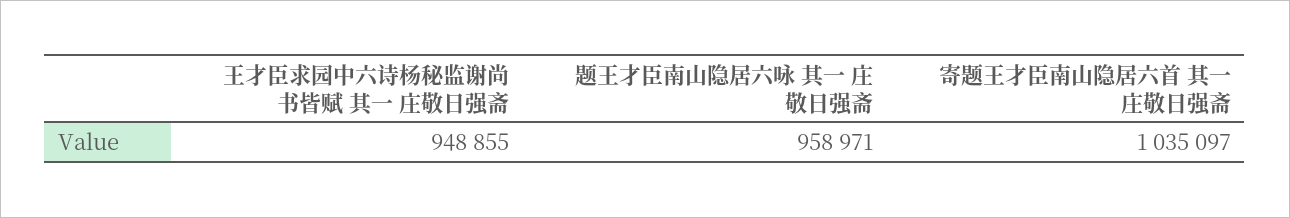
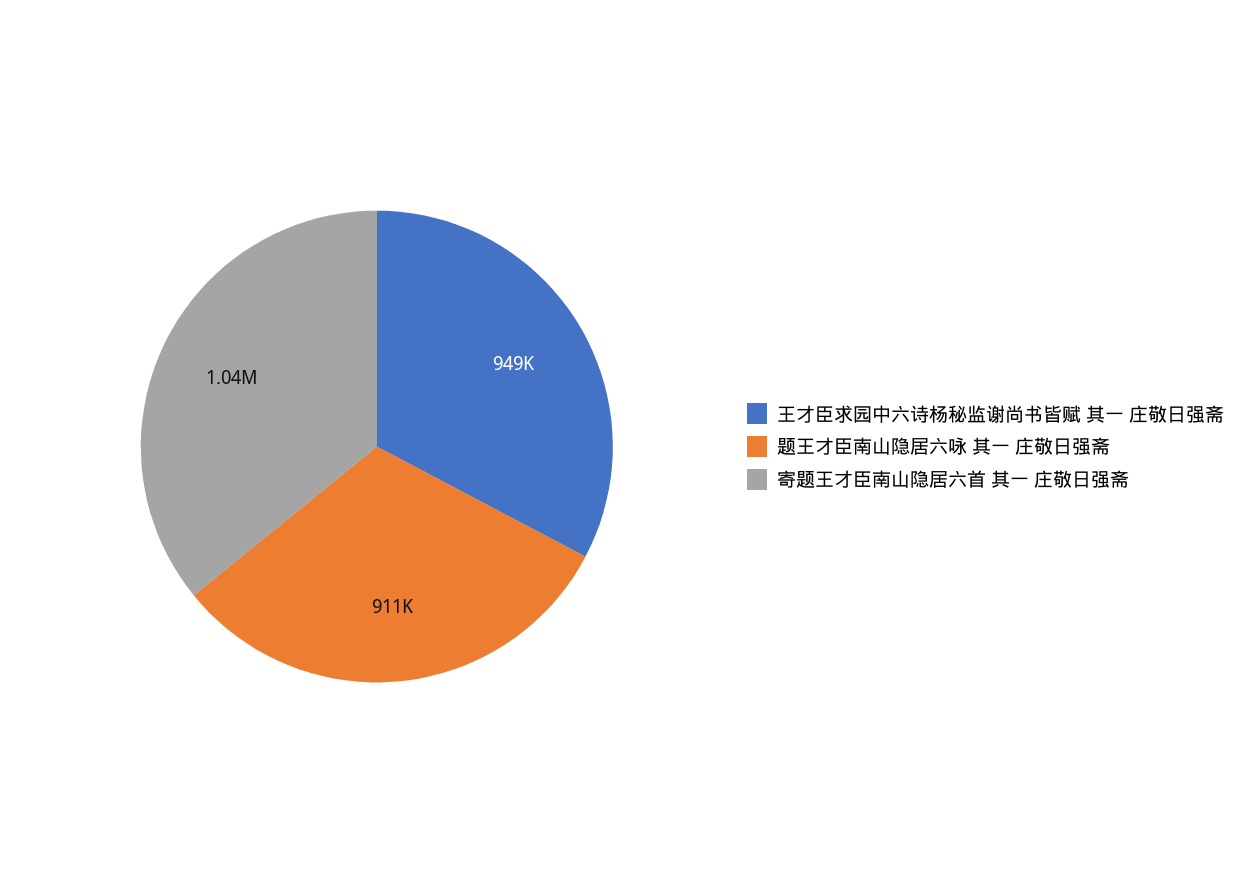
  {
    "王才臣求园中六诗杨秘监谢尚书皆赋 其一 庄敬日强斋": 948855,
-   "题王才臣南山隐居六咏 其一 庄敬日强斋": 958971,
+   "题王才臣南山隐居六咏 其一 庄敬日强斋": 911000,
    "寄题王才臣南山隐居六首 其一 庄敬日强斋": 1035097
  }

